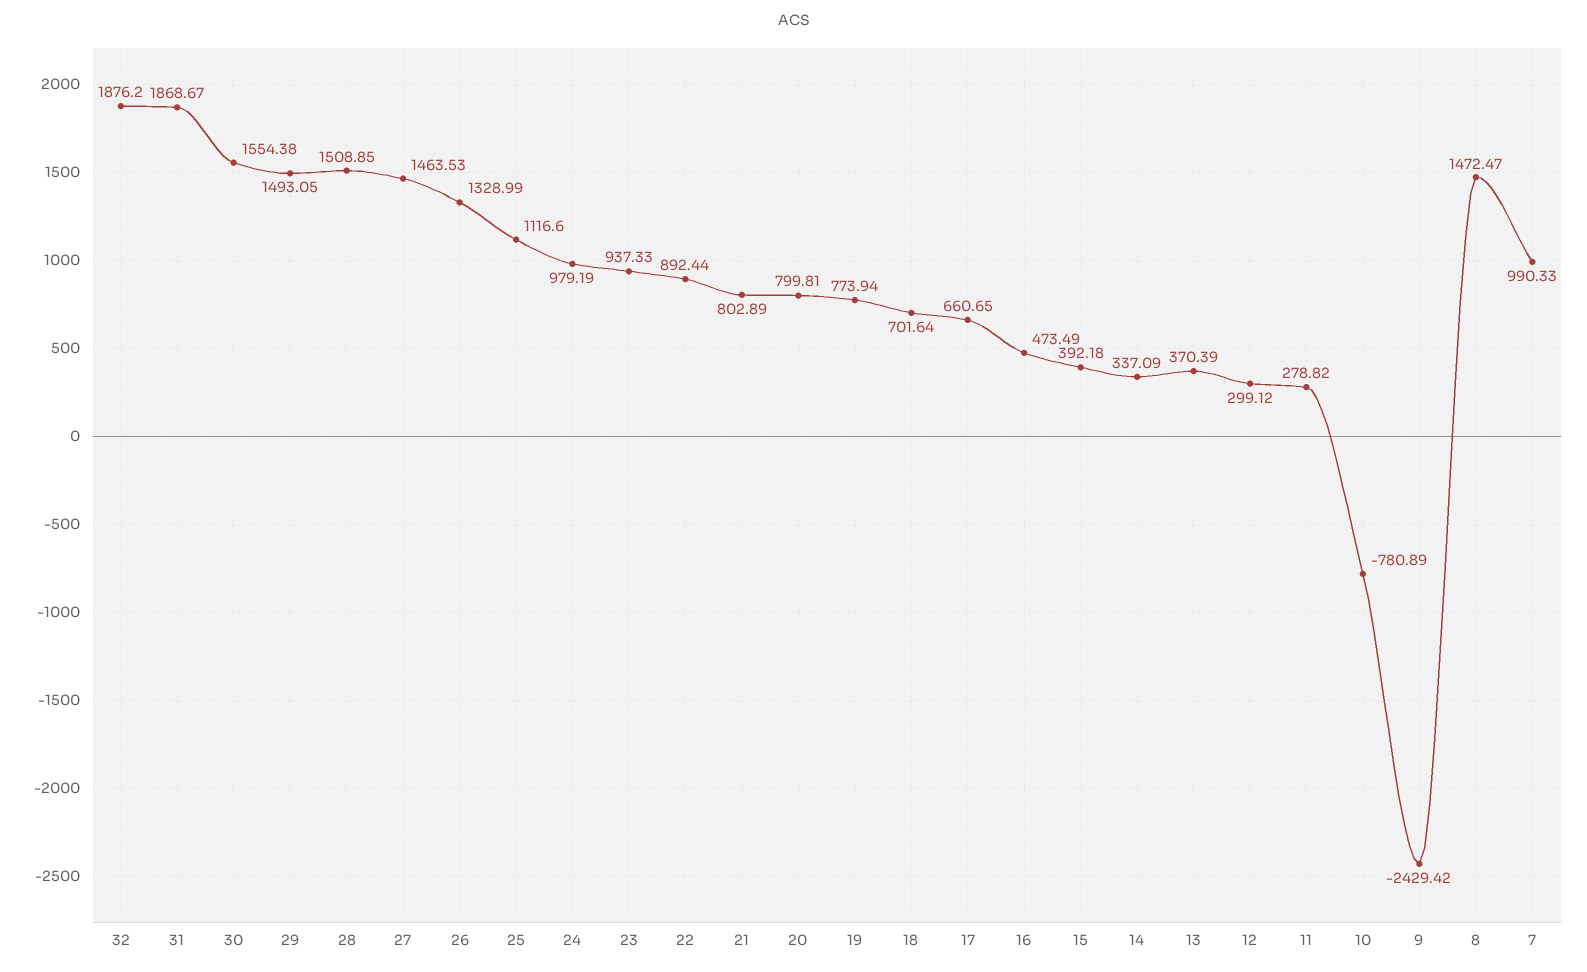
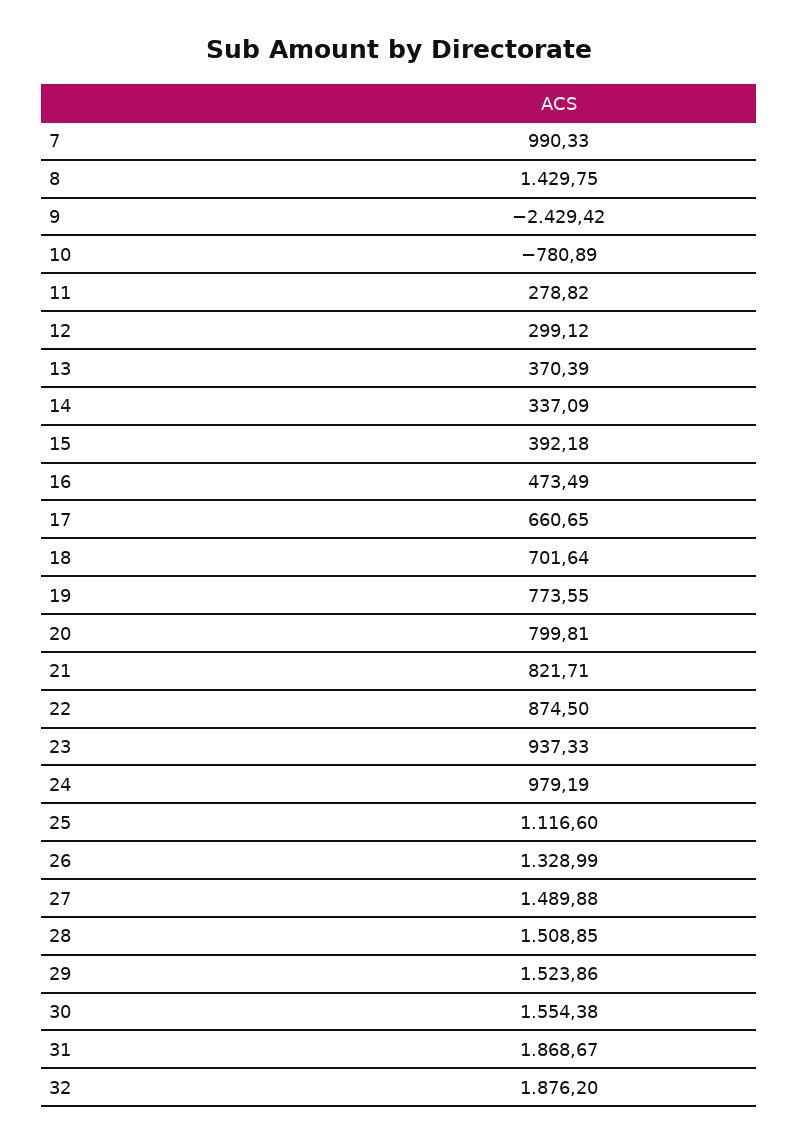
  {
    "32": 1876.2,
    "31": 1868.67,
    "30": 1554.38,
-   "29": 1493.05,
+   "29": 1523.86,
    "28": 1508.85,
-   "27": 1463.53,
+   "27": 1489.88,
    "26": 1328.99,
    "25": 1116.6,
    "24": 979.19,
    "23": 937.33,
-   "22": 892.44,
+   "22": 874.5,
-   "21": 802.89,
+   "21": 821.71,
    "20": 799.81,
-   "19": 773.94,
+   "19": 773.55,
    "18": 701.64,
    "17": 660.65,
    "16": 473.49,
    "15": 392.18,
    "14": 337.09,
    "13": 370.39,
    "12": 299.12,
    "11": 278.82,
    "10": -780.89,
    "9": -2429.42,
-   "8": 1472.47,
+   "8": 1429.75,
    "7": 990.33
  }

